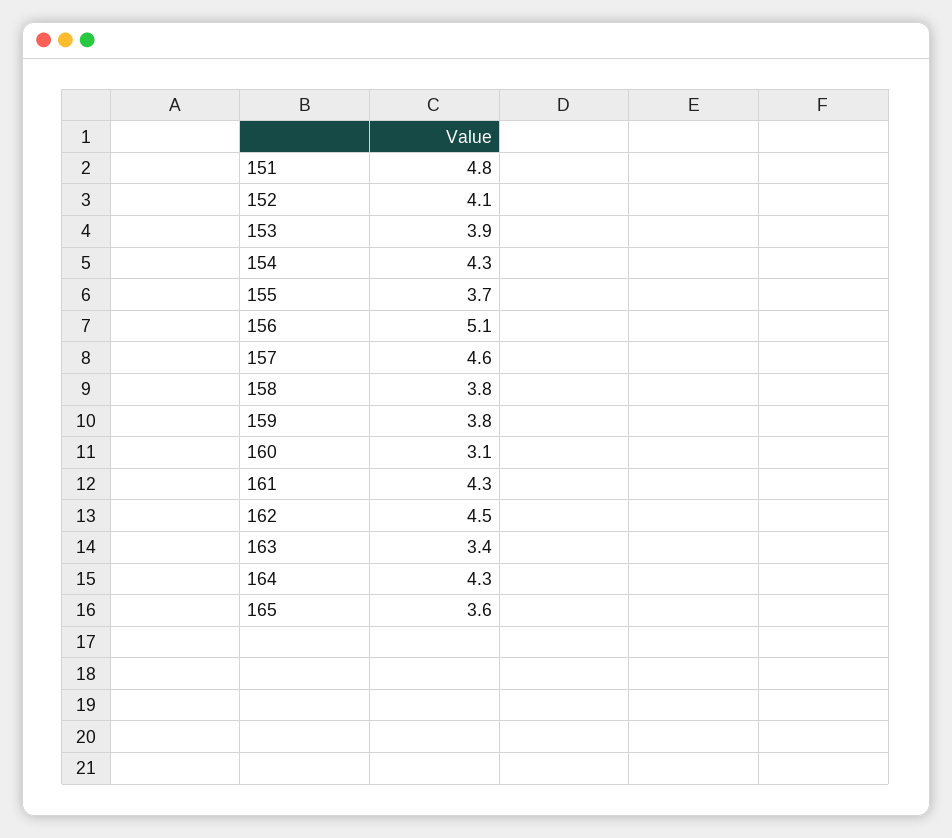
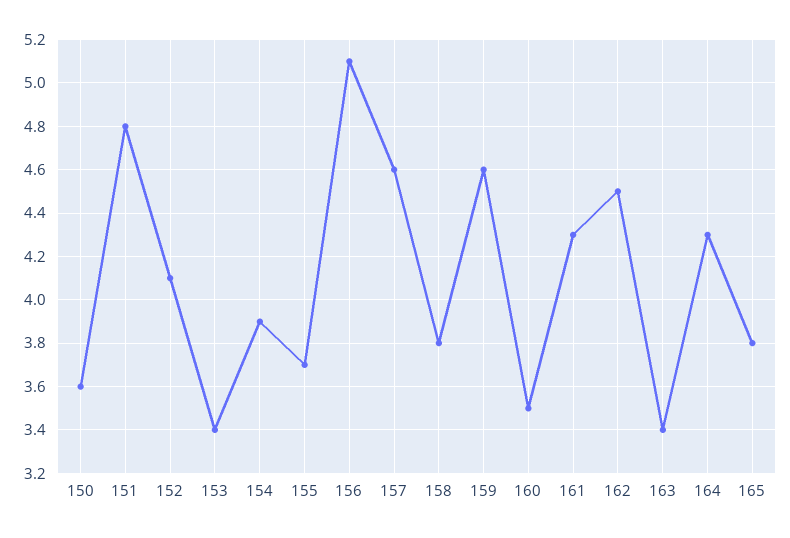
  {
    "151": 4.8,
    "152": 4.1,
-   "153": 3.9,
+   "153": 3.4,
-   "154": 4.3,
+   "154": 3.9,
    "155": 3.7,
    "156": 5.1,
    "157": 4.6,
    "158": 3.8,
-   "159": 3.8,
+   "159": 4.6,
-   "160": 3.1,
+   "160": 3.5,
    "161": 4.3,
    "162": 4.5,
    "163": 3.4,
    "164": 4.3,
-   "165": 3.6
+   "165": 3.8,
+   "150": 3.6
  }

